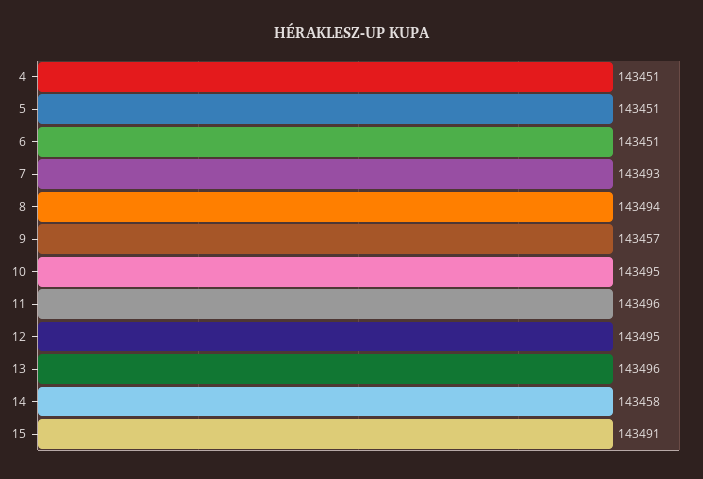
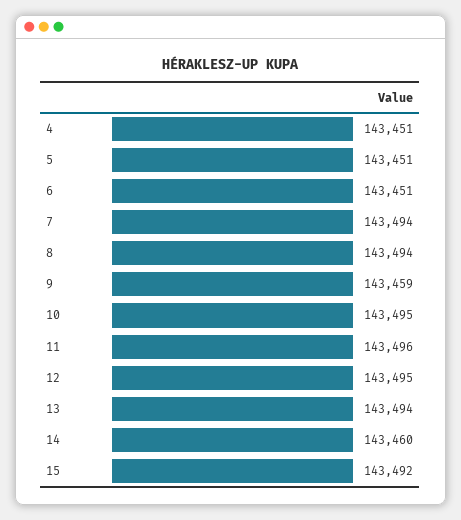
  {
    "4": 143451,
    "5": 143451,
    "6": 143451,
-   "7": 143493,
+   "7": 143494,
    "8": 143494,
-   "9": 143457,
+   "9": 143459,
    "10": 143495,
    "11": 143496,
    "12": 143495,
-   "13": 143496,
+   "13": 143494,
-   "14": 143458,
+   "14": 143460,
-   "15": 143491
+   "15": 143492
  }

